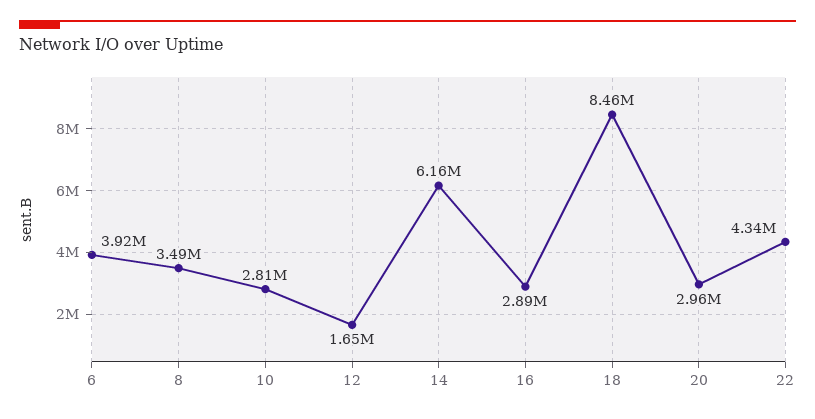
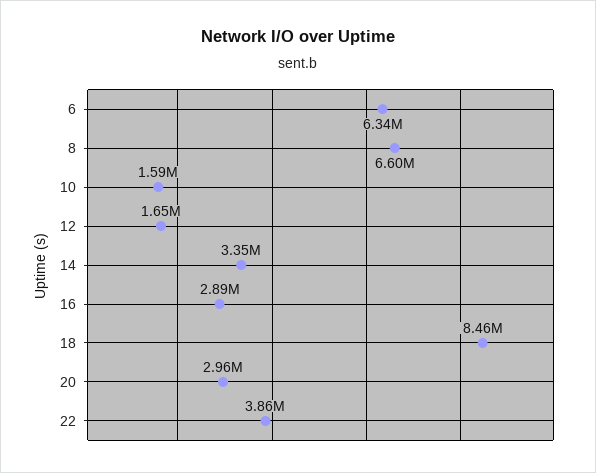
  {
-   "6": 3920000,
+   "6": 6340000,
-   "8": 3490000,
+   "8": 6600000,
-   "10": 2810000,
+   "10": 1590000,
    "12": 1650000,
-   "14": 6160000,
+   "14": 3350000,
    "16": 2890000,
    "18": 8460000,
    "20": 2960000,
-   "22": 4340000
+   "22": 3860000
  }

